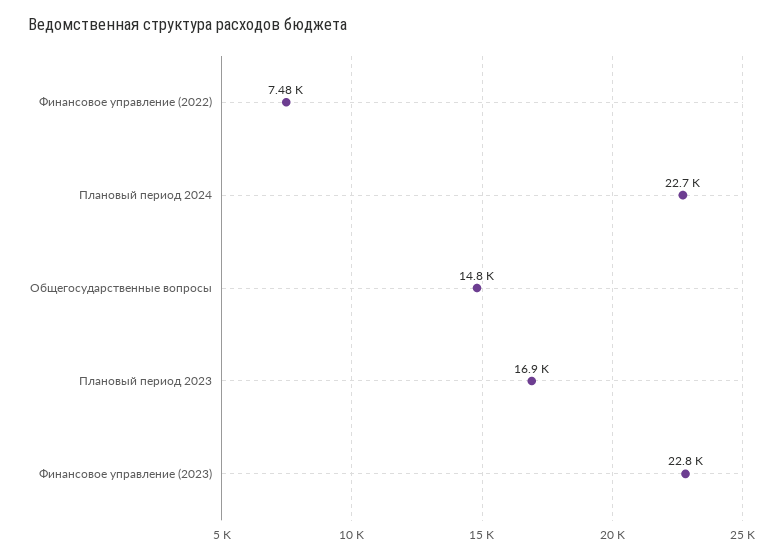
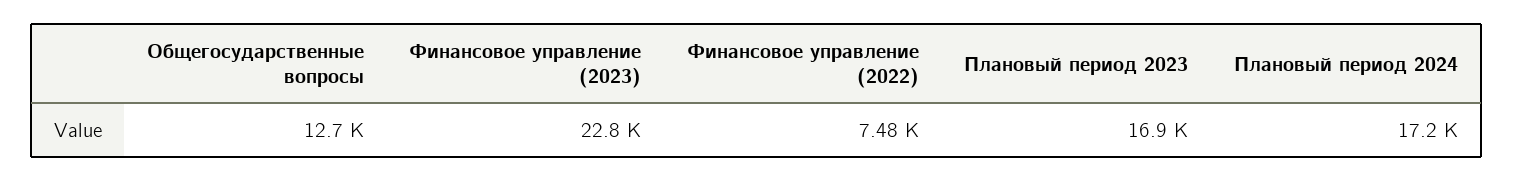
  {
    "Финансовое управление (2022)": 7480,
-   "Плановый период 2024": 22700,
+   "Плановый период 2024": 17200,
-   "Общегосударственные вопросы": 14800,
+   "Общегосударственные вопросы": 12700,
    "Плановый период 2023": 16900,
    "Финансовое управление (2023)": 22800
  }

